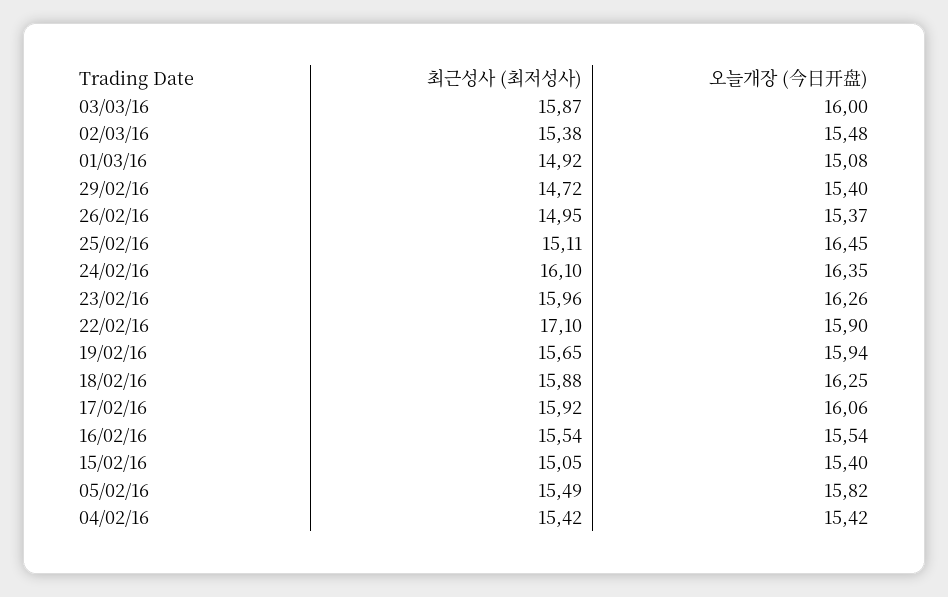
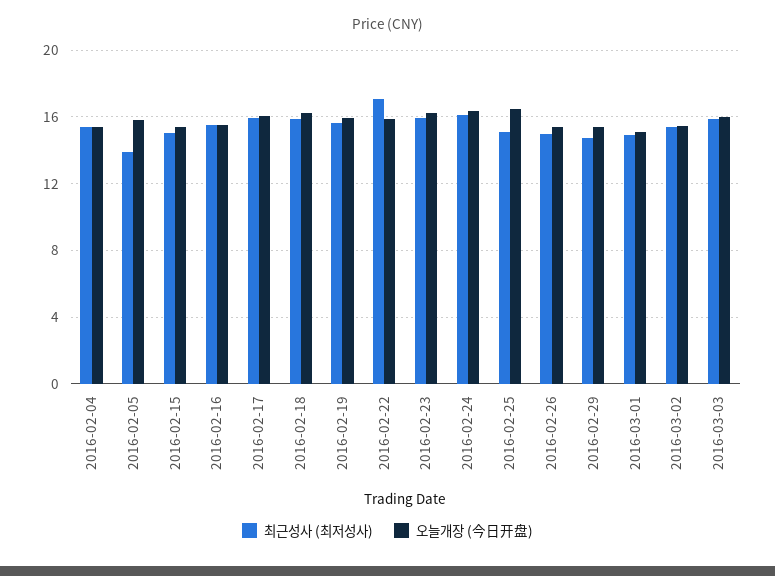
  {
    "최근성사 (최저성사)": {
      "03/03/16": 15.87,
      "02/03/16": 15.38,
      "01/03/16": 14.92,
      "29/02/16": 14.72,
      "26/02/16": 14.95,
      "25/02/16": 15.11,
      "24/02/16": 16.1,
      "23/02/16": 15.96,
      "22/02/16": 17.1,
      "19/02/16": 15.65,
      "18/02/16": 15.88,
      "17/02/16": 15.92,
      "16/02/16": 15.54,
      "15/02/16": 15.05,
-     "05/02/16": 15.49,
+     "05/02/16": 14,
      "04/02/16": 15.42
    },
    "오늘개장 (今日开盘)": {
      "03/03/16": 16,
      "02/03/16": 15.48,
      "01/03/16": 15.08,
      "29/02/16": 15.4,
      "26/02/16": 15.37,
      "25/02/16": 16.45,
      "24/02/16": 16.35,
      "23/02/16": 16.26,
      "22/02/16": 15.9,
      "19/02/16": 15.94,
      "18/02/16": 16.25,
      "17/02/16": 16.06,
      "16/02/16": 15.54,
      "15/02/16": 15.4,
      "05/02/16": 15.82,
      "04/02/16": 15.42
    }
  }

